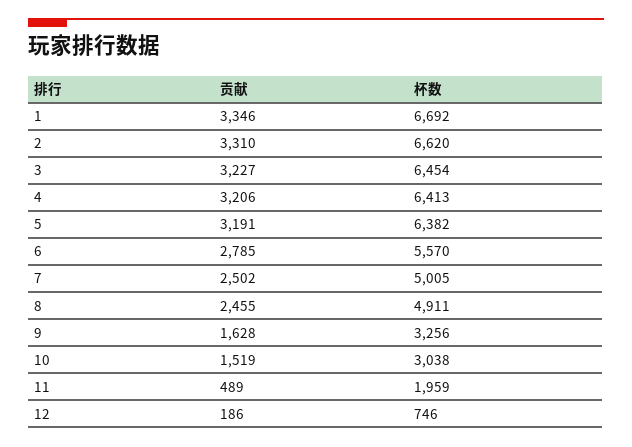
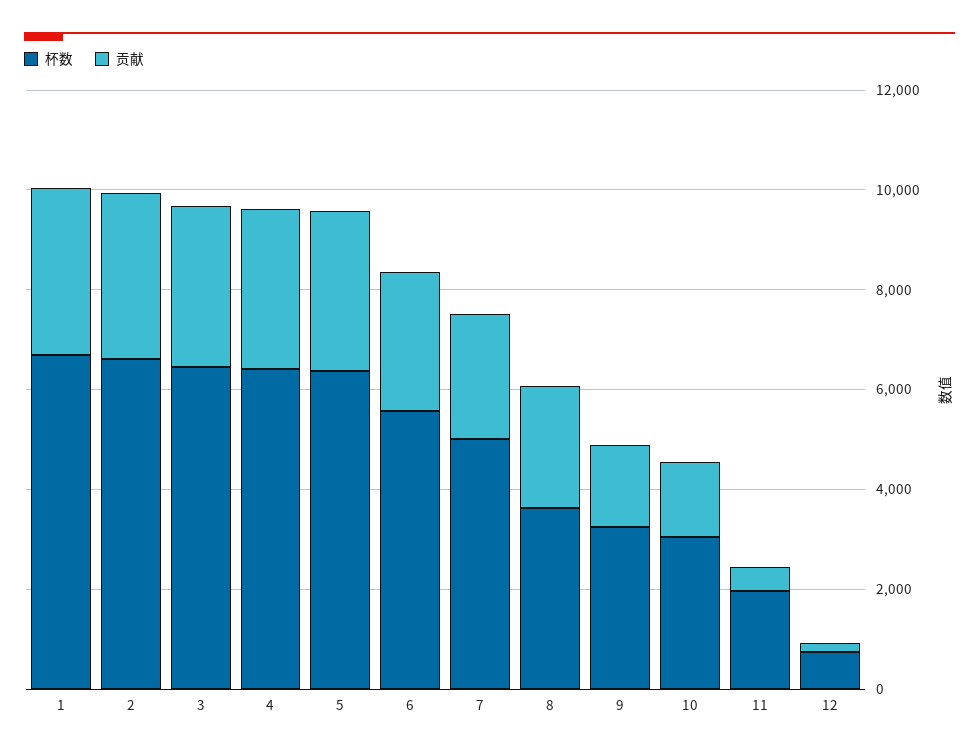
  {
    "贡献": {
      "1": 3346,
      "2": 3310,
      "3": 3227,
      "4": 3206,
      "5": 3191,
      "6": 2785,
      "7": 2502,
      "8": 2455,
      "9": 1628,
      "10": 1519,
      "11": 489,
      "12": 186
    },
    "杯数": {
      "1": 6692,
      "2": 6620,
      "3": 6454,
      "4": 6413,
      "5": 6382,
      "6": 5570,
      "7": 5005,
-     "8": 4911,
+     "8": 3500,
      "9": 3256,
      "10": 3038,
      "11": 1959,
      "12": 746
    }
  }

